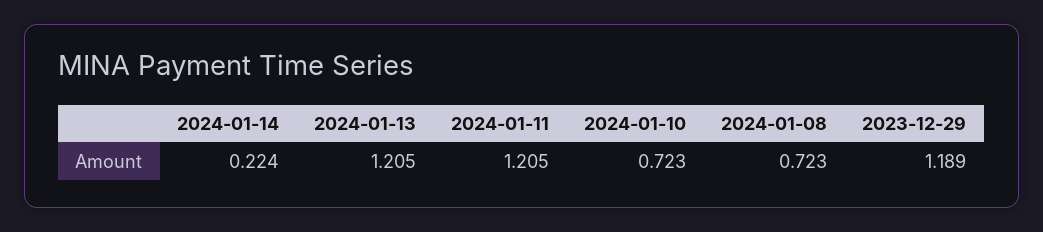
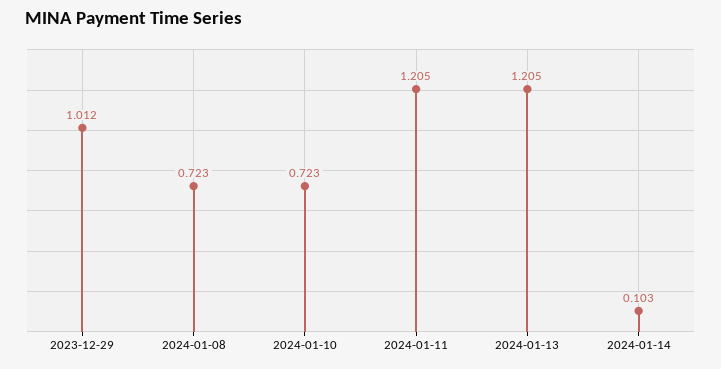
  {
-   "2024-01-14": 0.224,
+   "2024-01-14": 0.103,
    "2024-01-13": 1.205,
    "2024-01-11": 1.205,
    "2024-01-10": 0.723,
    "2024-01-08": 0.723,
-   "2023-12-29": 1.189
+   "2023-12-29": 1.012
  }

